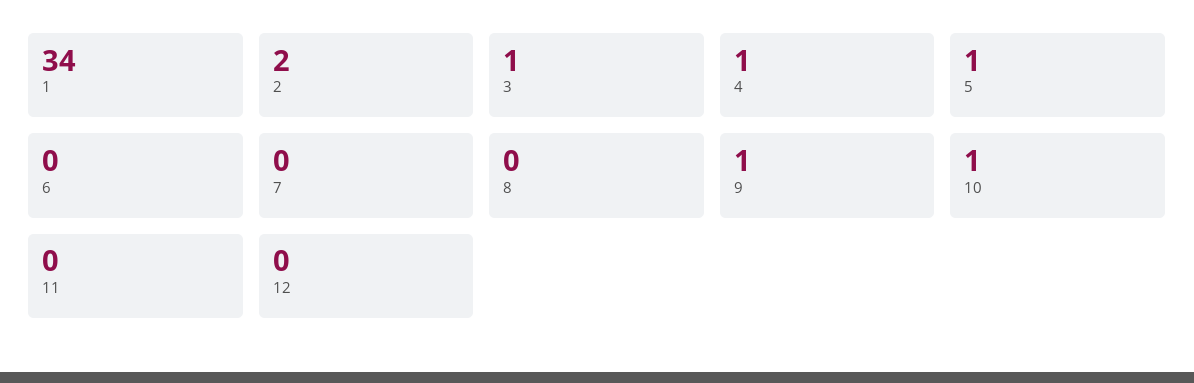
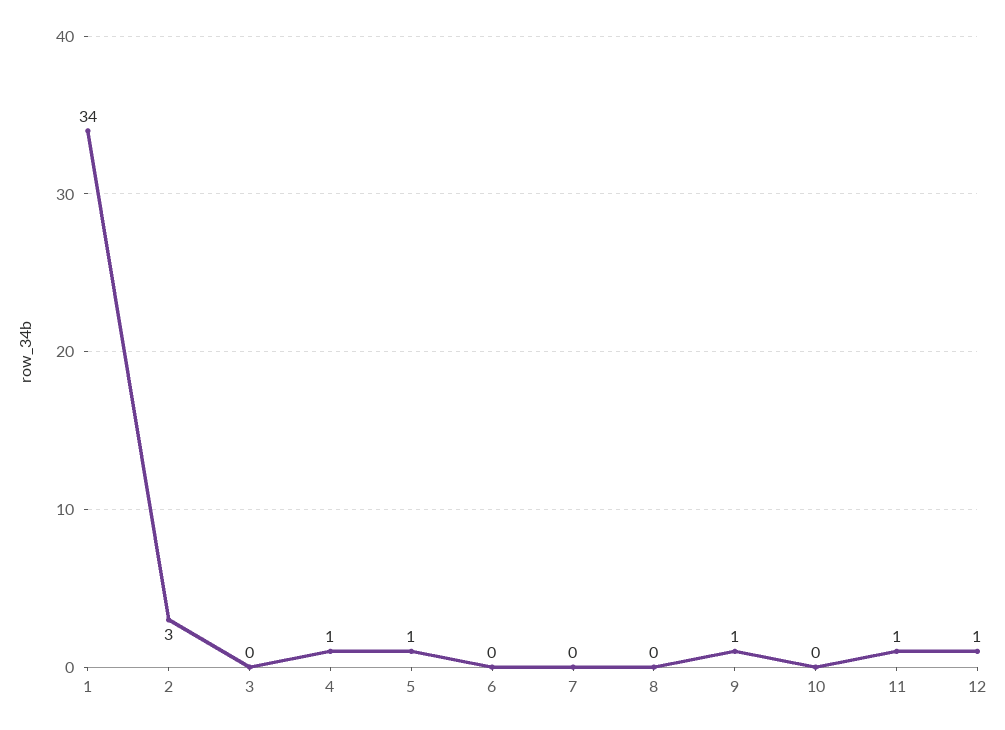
  {
    "1": 34,
-   "2": 2,
+   "2": 3,
-   "3": 1,
+   "3": 0,
    "4": 1,
    "5": 1,
    "6": 0,
    "7": 0,
    "8": 0,
    "9": 1,
-   "10": 1,
+   "10": 0,
-   "11": 0,
+   "11": 1,
-   "12": 0
+   "12": 1
  }

